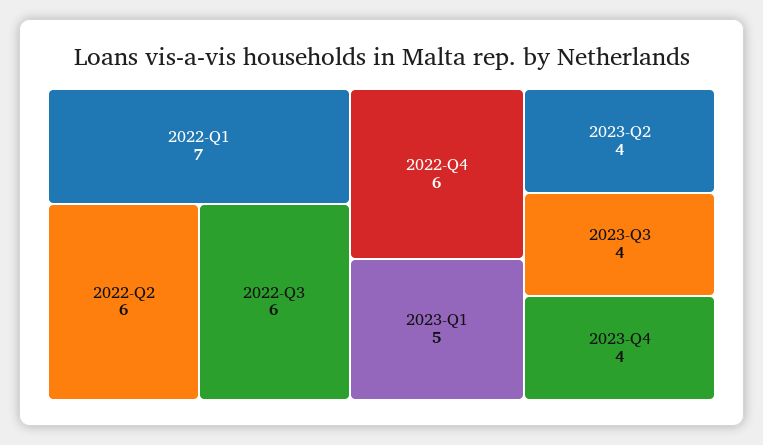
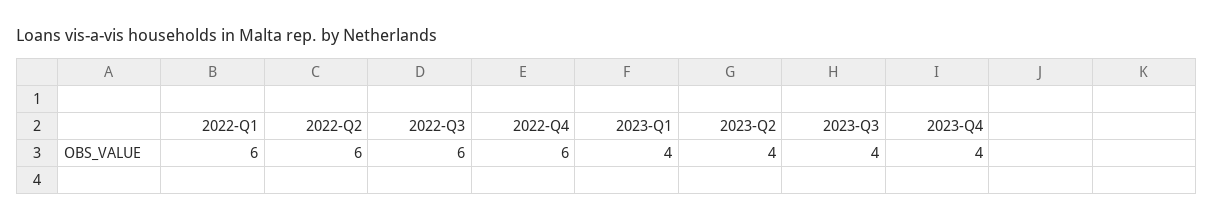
  {
-   "2022-Q1": 7,
+   "2022-Q1": 6,
    "2022-Q2": 6,
    "2022-Q3": 6,
    "2022-Q4": 6,
-   "2023-Q1": 5,
+   "2023-Q1": 4,
    "2023-Q2": 4,
    "2023-Q3": 4,
    "2023-Q4": 4
  }

